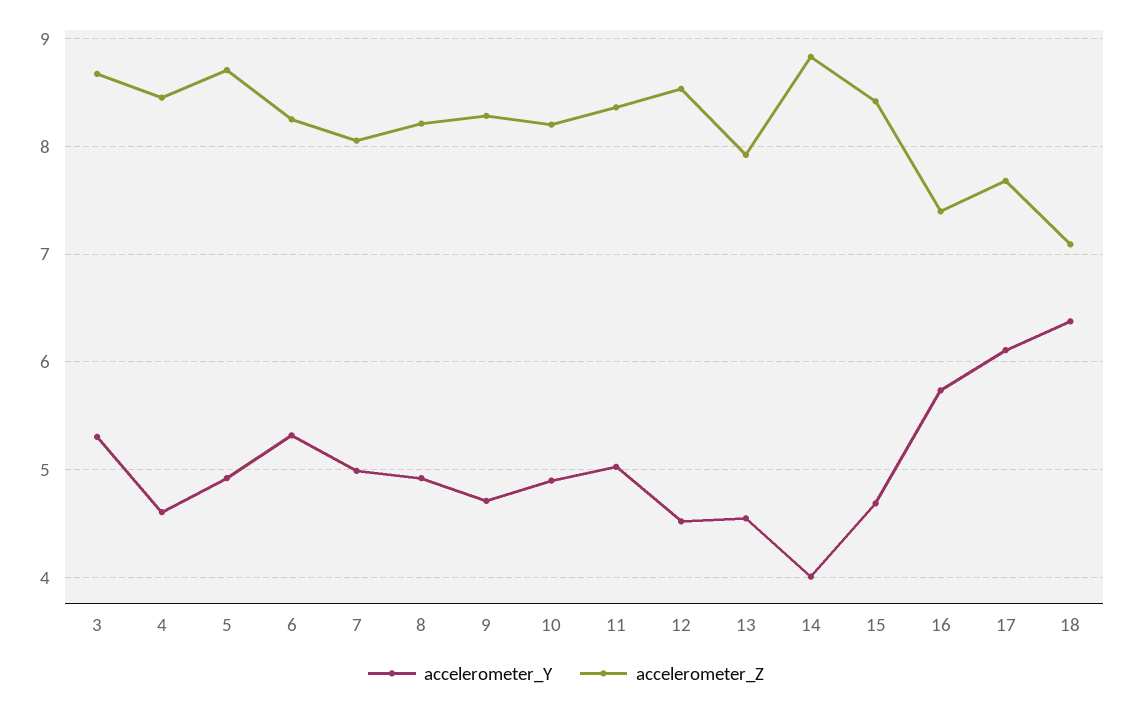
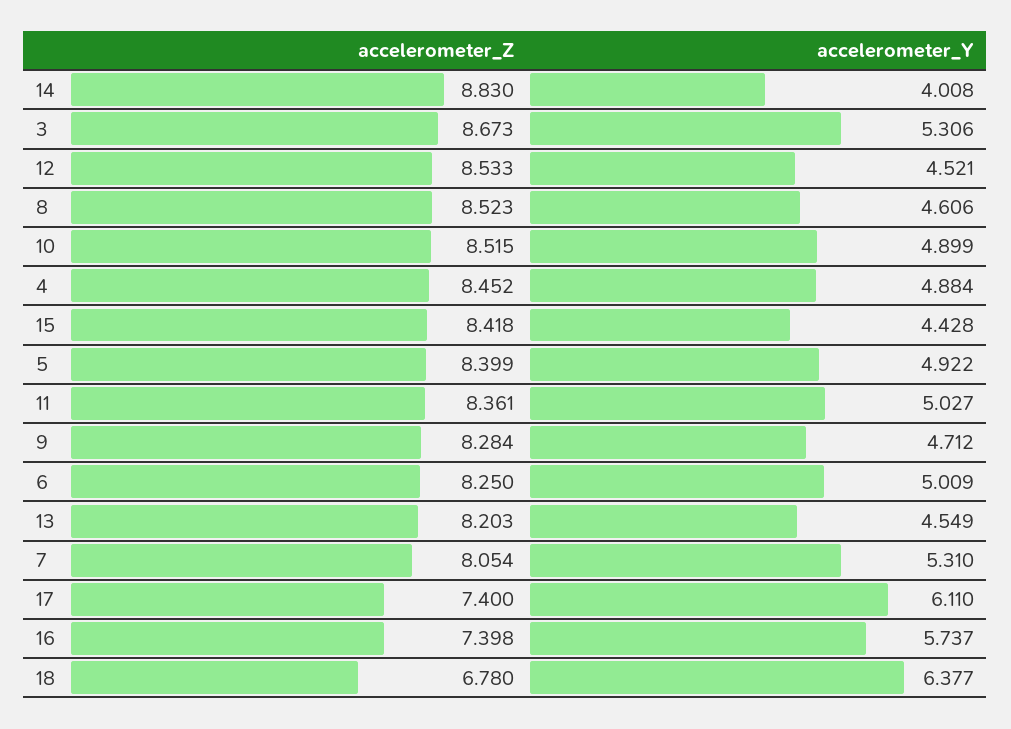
  {
    "accelerometer_Y": {
      "3": 5.306,
-     "4": 4.6,
+     "4": 4.884,
      "5": 4.922,
-     "6": 5.3,
+     "6": 5.009,
-     "7": 5,
+     "7": 5.31,
-     "8": 4.9,
+     "8": 4.606,
      "9": 4.712,
      "10": 4.899,
      "11": 5.027,
      "12": 4.521,
      "13": 4.549,
      "14": 4.008,
-     "15": 4.7,
+     "15": 4.428,
      "16": 5.737,
      "17": 6.11,
      "18": 6.377
    },
    "accelerometer_Z": {
      "3": 8.673,
      "4": 8.452,
-     "5": 8.7,
+     "5": 8.399,
      "6": 8.25,
      "7": 8.054,
-     "8": 8.2,
+     "8": 8.523,
      "9": 8.284,
-     "10": 8.2,
+     "10": 8.515,
      "11": 8.361,
      "12": 8.533,
-     "13": 7.9,
+     "13": 8.203,
      "14": 8.83,
      "15": 8.418,
      "16": 7.398,
-     "17": 7.7,
+     "17": 7.4,
-     "18": 7.1
+     "18": 6.78
    }
  }

